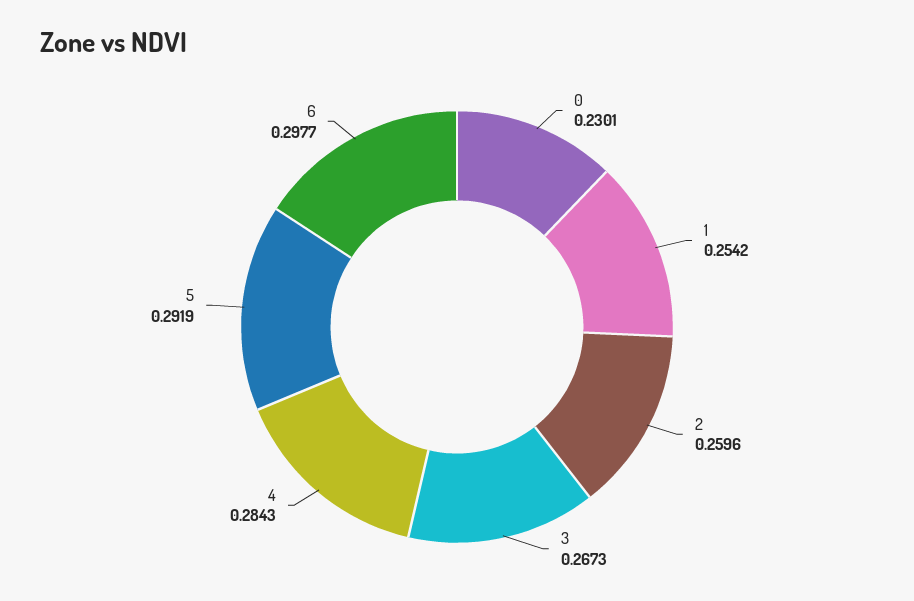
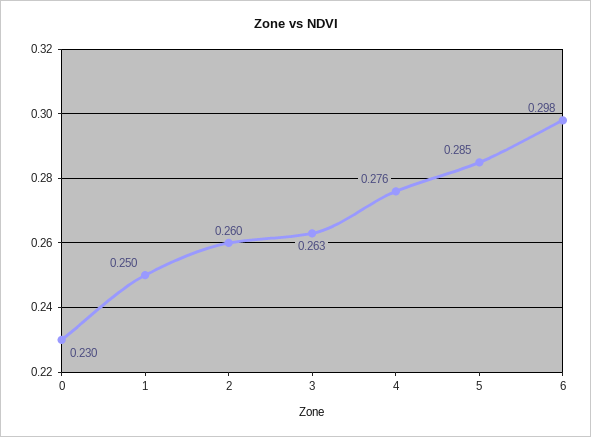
  {
    "0": 0.2301,
-   "1": 0.2542,
+   "1": 0.25,
    "2": 0.2596,
-   "3": 0.2673,
+   "3": 0.263,
-   "4": 0.2843,
+   "4": 0.276,
-   "5": 0.2919,
+   "5": 0.285,
    "6": 0.2977
  }

